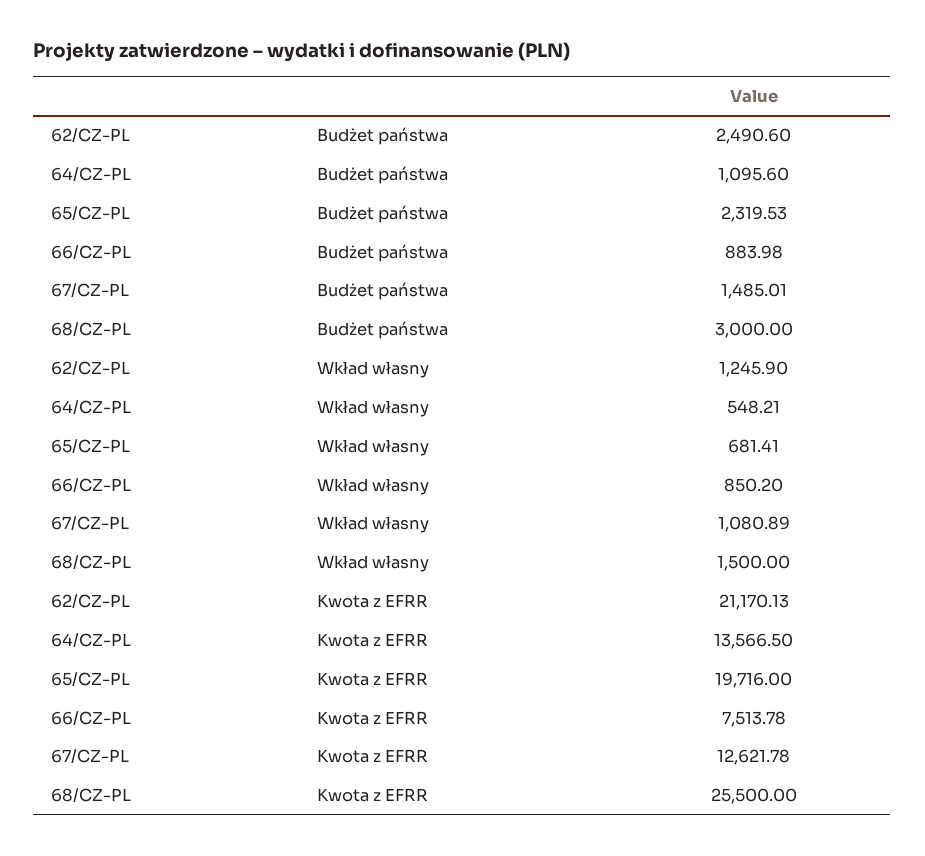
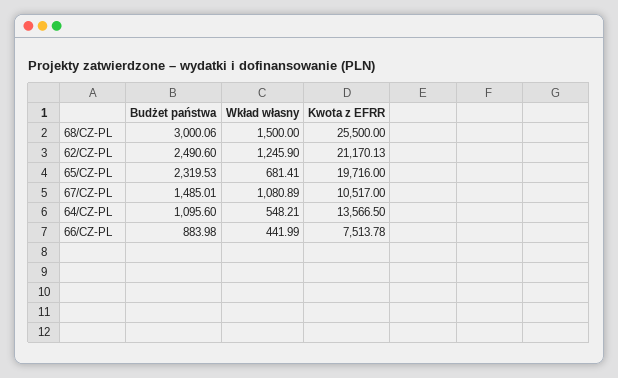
  {
    "62/CZ-PL": {
      "Budżet państwa": 2490.6,
      "Wkład własny": 1245.9,
      "Kwota z EFRR": 21170.13
    },
    "64/CZ-PL": {
      "Budżet państwa": 1095.6,
      "Wkład własny": 548.21,
      "Kwota z EFRR": 13566.5
    },
    "65/CZ-PL": {
      "Budżet państwa": 2319.53,
      "Wkład własny": 681.41,
      "Kwota z EFRR": 19716
    },
    "66/CZ-PL": {
      "Budżet państwa": 883.98,
-     "Wkład własny": 850.2,
+     "Wkład własny": 441.99,
      "Kwota z EFRR": 7513.78
    },
    "67/CZ-PL": {
      "Budżet państwa": 1485.01,
      "Wkład własny": 1080.89,
-     "Kwota z EFRR": 12621.78
+     "Kwota z EFRR": 10517
    },
    "68/CZ-PL": {
-     "Budżet państwa": 3000,
+     "Budżet państwa": 3000.06,
      "Wkład własny": 1500,
      "Kwota z EFRR": 25500
    }
  }

